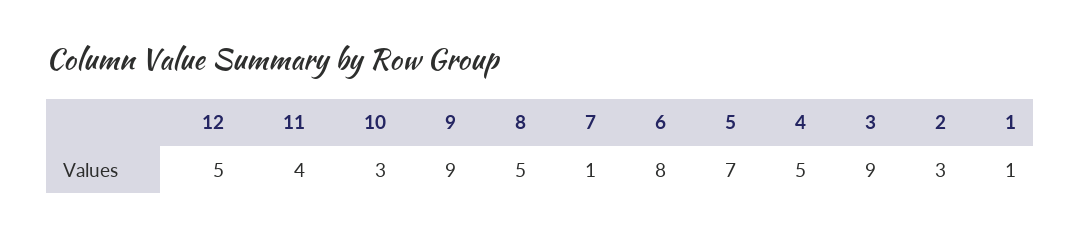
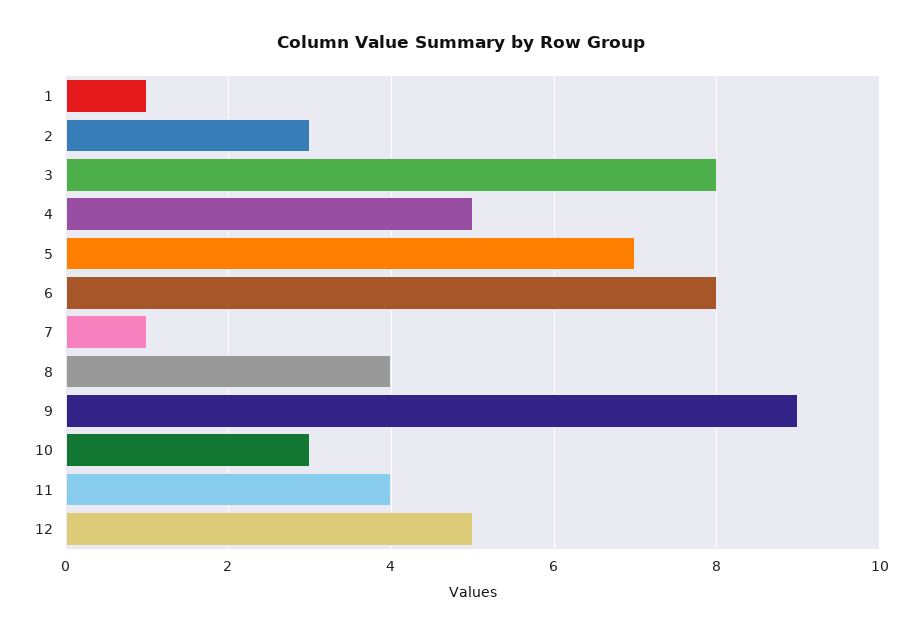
  {
    "12": 5,
    "11": 4,
    "10": 3,
    "9": 9,
-   "8": 5,
+   "8": 4,
    "7": 1,
    "6": 8,
    "5": 7,
    "4": 5,
-   "3": 9,
+   "3": 8,
    "2": 3,
    "1": 1
  }

